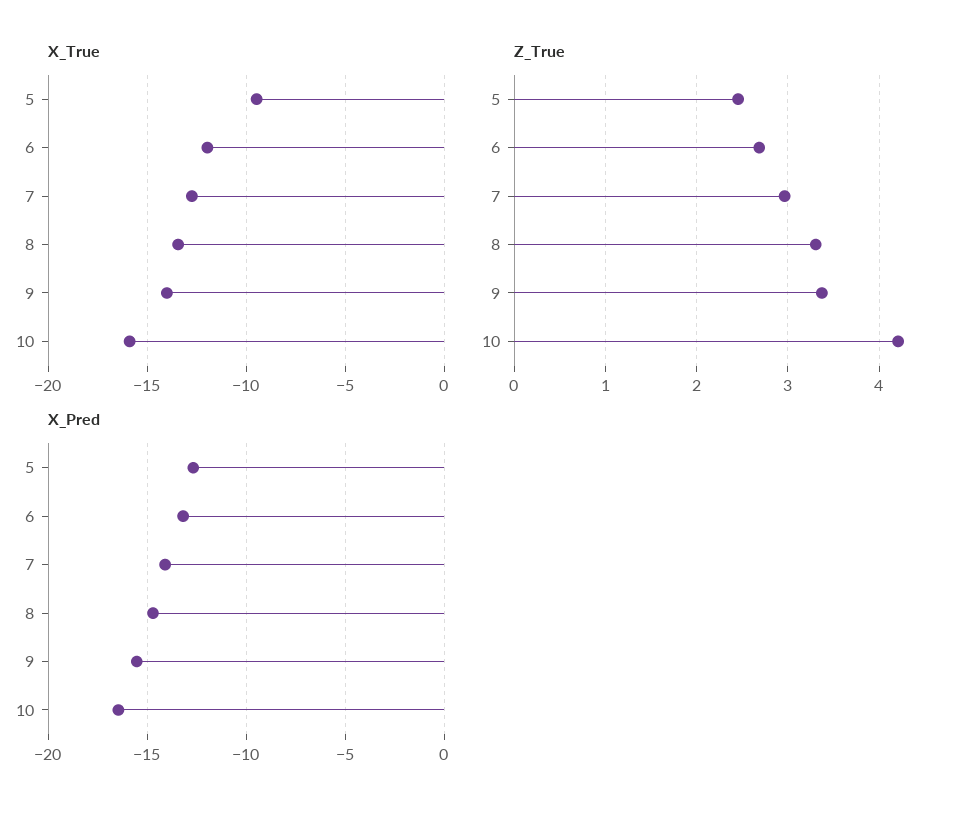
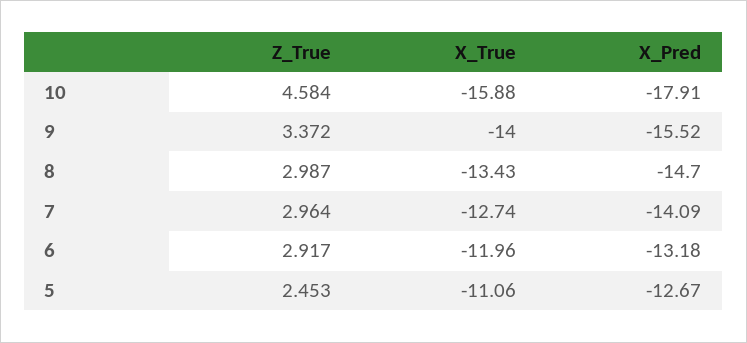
  {
    "X_True": {
-     "5": -9.5,
+     "5": -11.06,
      "6": -11.96,
      "7": -12.74,
      "8": -13.43,
      "9": -14,
      "10": -15.88
    },
    "Z_True": {
      "5": 2.453,
-     "6": 2.7,
+     "6": 2.917,
      "7": 2.964,
-     "8": 3.3,
+     "8": 2.987,
      "9": 3.372,
-     "10": 4.2
+     "10": 4.584
    },
    "X_Pred": {
      "5": -12.67,
      "6": -13.18,
      "7": -14.09,
      "8": -14.7,
      "9": -15.52,
-     "10": -16.5
+     "10": -17.91
    }
  }

